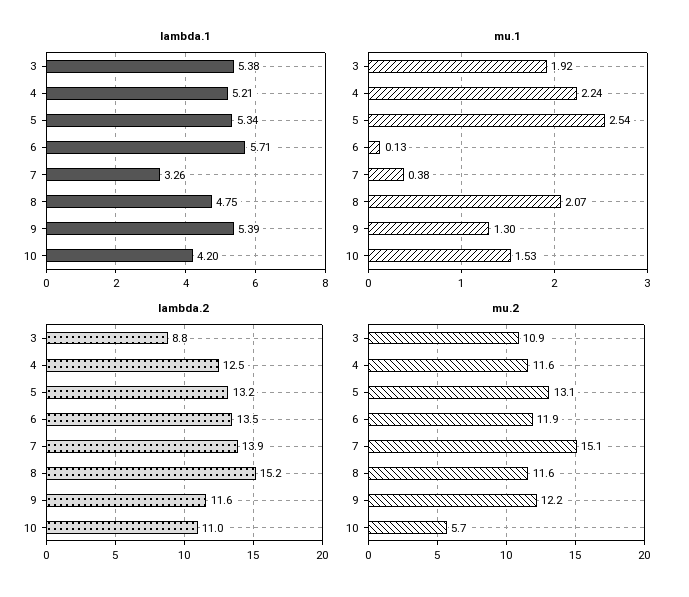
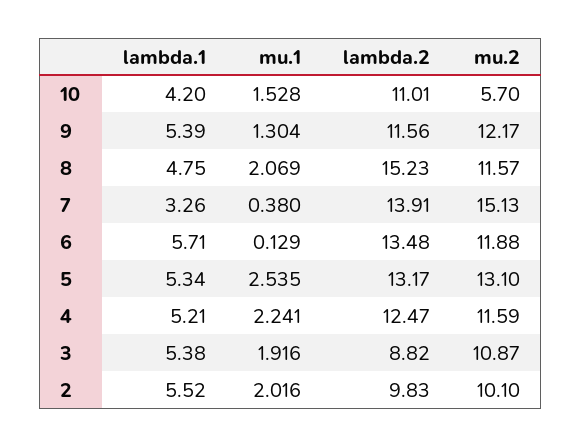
  {
    "lambda.1": {
      "3": 5.38,
      "4": 5.21,
      "5": 5.34,
      "6": 5.71,
      "7": 3.26,
      "8": 4.75,
      "9": 5.39,
-     "10": 4.2
+     "10": 4.2,
+     "2": 5.52
    },
    "mu.1": {
      "3": 1.916,
      "4": 2.241,
      "5": 2.535,
      "6": 0.129,
      "7": 0.38,
      "8": 2.069,
      "9": 1.304,
-     "10": 1.528
+     "10": 1.528,
+     "2": 2.016
    },
    "lambda.2": {
      "3": 8.82,
      "4": 12.47,
      "5": 13.17,
      "6": 13.48,
      "7": 13.91,
      "8": 15.23,
      "9": 11.56,
-     "10": 11.01
+     "10": 11.01,
+     "2": 9.83
    },
    "mu.2": {
      "3": 10.87,
      "4": 11.59,
      "5": 13.1,
      "6": 11.88,
      "7": 15.13,
      "8": 11.57,
      "9": 12.17,
-     "10": 5.7
+     "10": 5.7,
+     "2": 10.1
    }
  }

